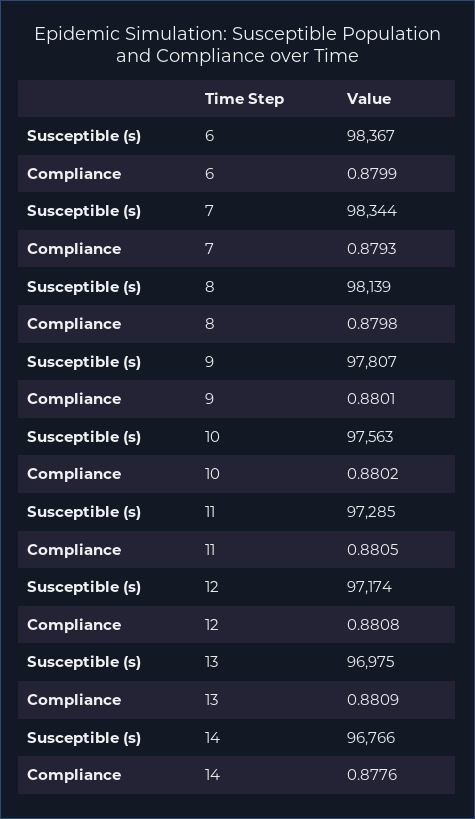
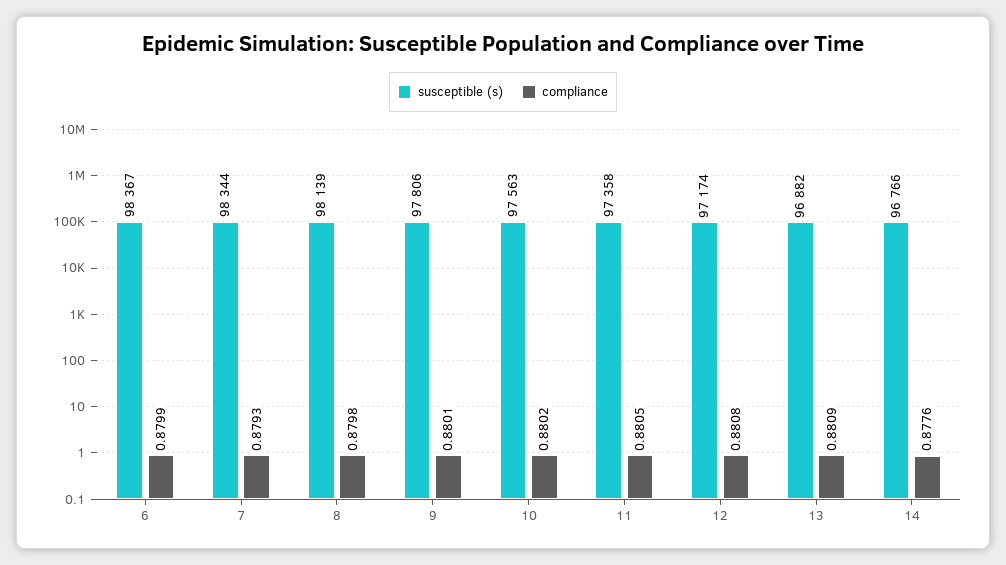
  {
    "Susceptible (s)": {
      "6": 98367,
      "7": 98344,
      "8": 98139,
-     "9": 97807,
+     "9": 97806,
      "10": 97563,
-     "11": 97285,
+     "11": 97358,
      "12": 97174,
-     "13": 96975,
+     "13": 96882,
      "14": 96766
    },
    "Compliance": {
      "6": 0.8799,
      "7": 0.8793,
      "8": 0.8798,
      "9": 0.8801,
      "10": 0.8802,
      "11": 0.8805,
      "12": 0.8808,
      "13": 0.8809,
      "14": 0.8776
    }
  }

